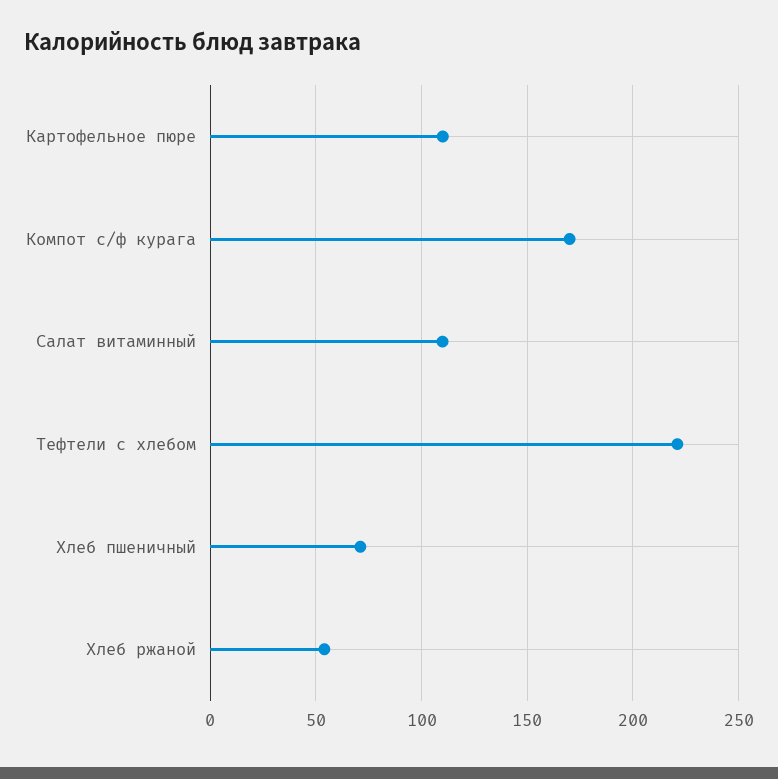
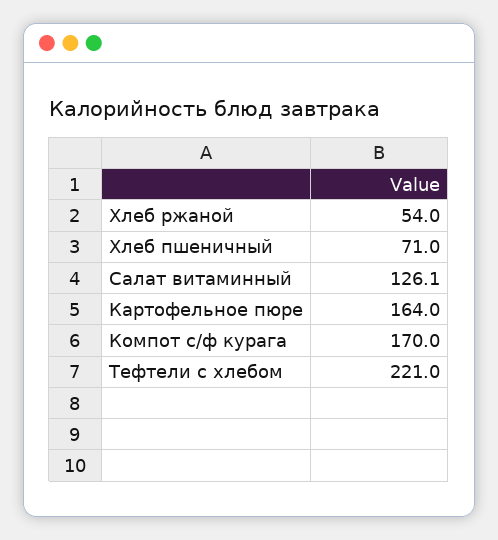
  {
-   "Картофельное пюре": 110,
+   "Картофельное пюре": 164,
    "Компот с/ф курага": 170,
-   "Салат витаминный": 110,
+   "Салат витаминный": 126.1,
    "Тефтели c хлебом": 221,
    "Хлеб пшеничный": 71,
    "Хлеб ржаной": 54
  }

